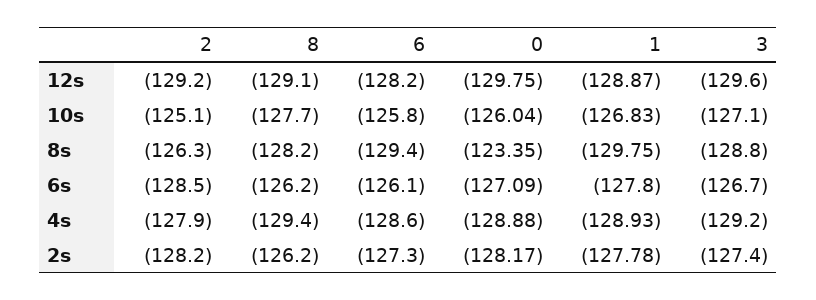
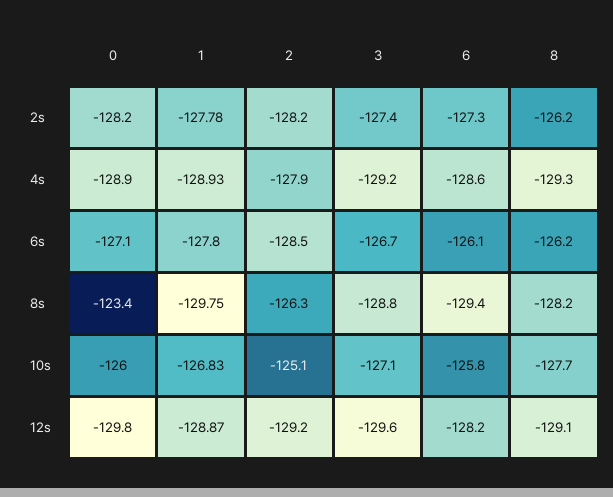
  {
    "2": {
      "12s": -129.2,
      "10s": -125.1,
      "8s": -126.3,
      "6s": -128.5,
      "4s": -127.9,
      "2s": -128.2
    },
    "8": {
      "12s": -129.1,
      "10s": -127.7,
      "8s": -128.2,
      "6s": -126.2,
-     "4s": -129.4,
+     "4s": -129.3,
      "2s": -126.2
    },
    "6": {
      "12s": -128.2,
      "10s": -125.8,
      "8s": -129.4,
      "6s": -126.1,
      "4s": -128.6,
      "2s": -127.3
    },
    "0": {
      "12s": -129.75,
      "10s": -126.04,
      "8s": -123.35,
      "6s": -127.09,
      "4s": -128.88,
      "2s": -128.17
    },
    "1": {
      "12s": -128.87,
      "10s": -126.83,
      "8s": -129.75,
      "6s": -127.8,
      "4s": -128.93,
      "2s": -127.78
    },
    "3": {
      "12s": -129.6,
      "10s": -127.1,
      "8s": -128.8,
      "6s": -126.7,
      "4s": -129.2,
      "2s": -127.4
    }
  }

